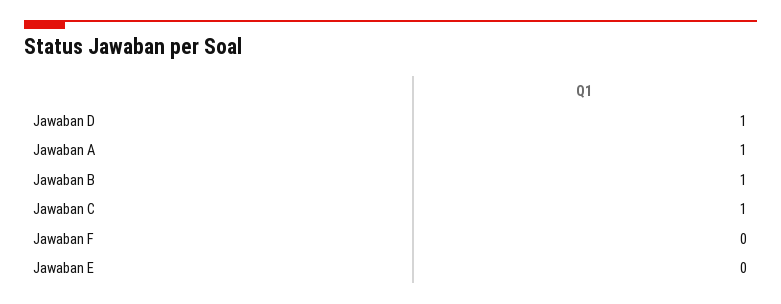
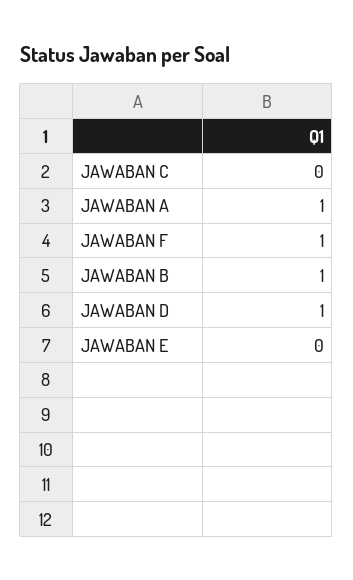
  {
    "Jawaban D": 1,
    "Jawaban A": 1,
    "Jawaban B": 1,
-   "Jawaban C": 1,
+   "Jawaban C": 0,
-   "Jawaban F": 0,
+   "Jawaban F": 1,
    "Jawaban E": 0
  }

